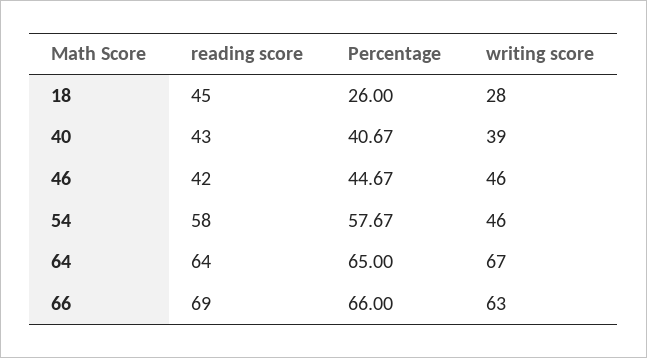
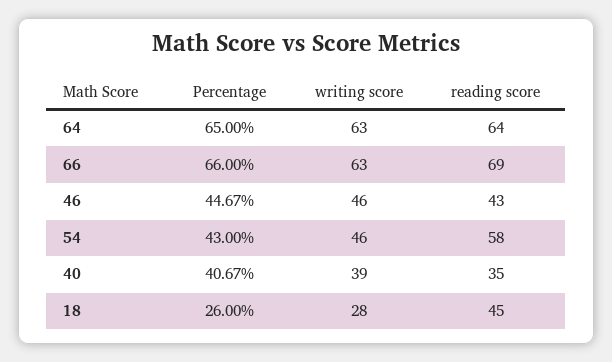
  {
    "reading score": {
      "18": 45,
-     "40": 43,
+     "40": 35,
-     "46": 42,
+     "46": 43,
      "54": 58,
      "64": 64,
      "66": 69
    },
    "Percentage": {
      "18": 26,
      "40": 40.67,
      "46": 44.67,
-     "54": 57.67,
+     "54": 43,
      "64": 65,
      "66": 66
    },
    "writing score": {
      "18": 28,
      "40": 39,
      "46": 46,
      "54": 46,
-     "64": 67,
+     "64": 63,
      "66": 63
    }
  }

